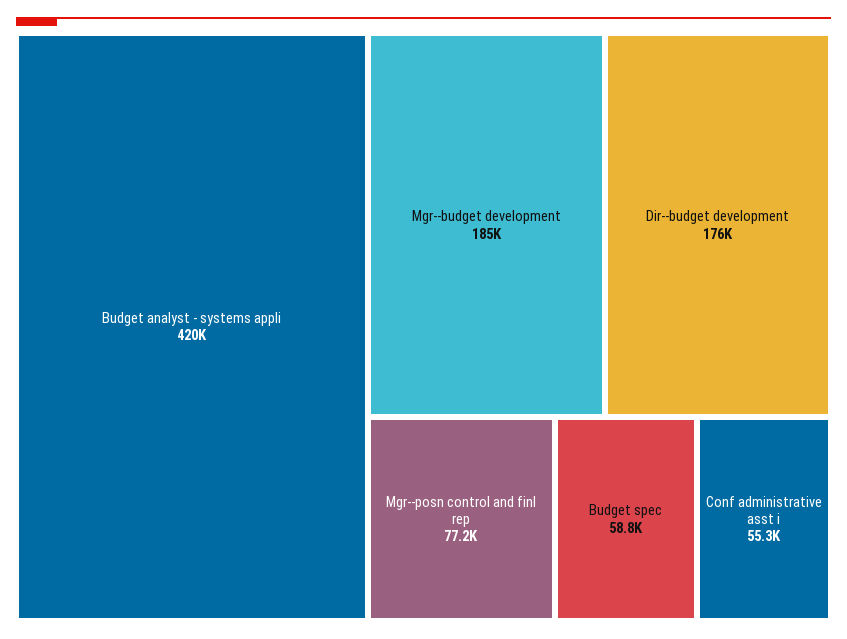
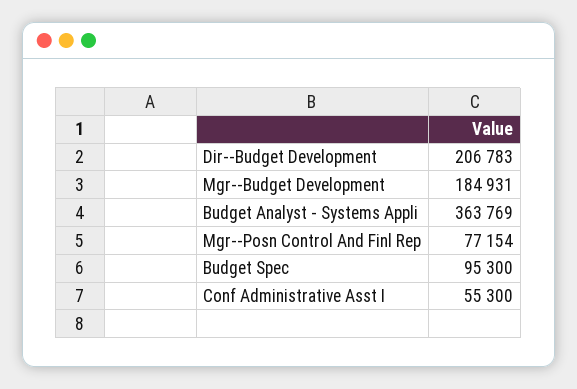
  {
-   "Budget analyst - systems appli": 420000,
+   "Budget analyst - systems appli": 363769,
    "Mgr--budget development": 184931,
-   "Dir--budget development": 176000,
+   "Dir--budget development": 206783,
    "Mgr--posn control and finl rep": 77154,
-   "Budget spec": 58800,
+   "Budget spec": 95300,
    "Conf administrative asst i": 55300
  }

